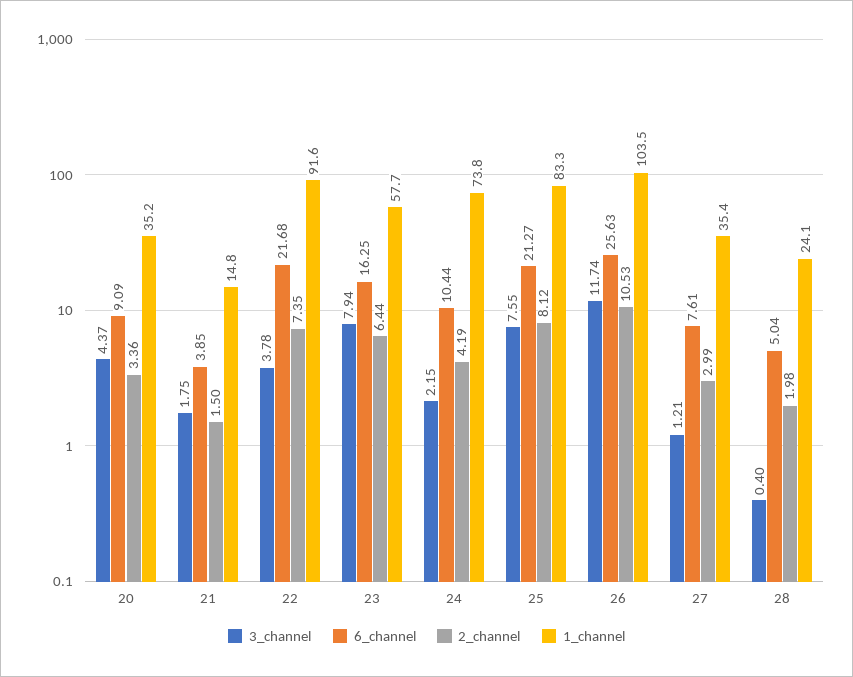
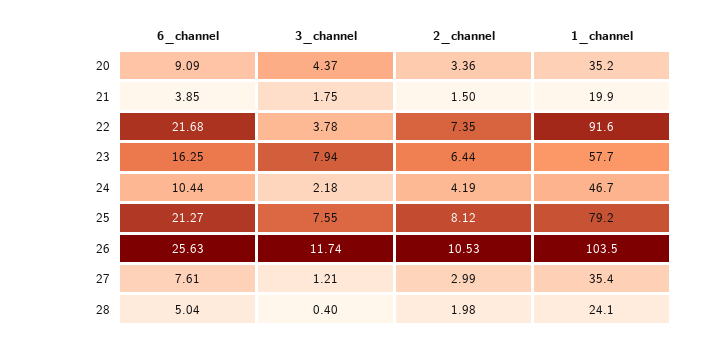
  {
    "3_channel": {
      "20": 4.37,
      "21": 1.75,
      "22": 3.78,
      "23": 7.94,
-     "24": 2.15,
+     "24": 2.18,
      "25": 7.55,
      "26": 11.74,
      "27": 1.21,
      "28": 0.4
    },
    "6_channel": {
      "20": 9.09,
      "21": 3.85,
      "22": 21.68,
      "23": 16.25,
      "24": 10.44,
      "25": 21.27,
      "26": 25.63,
      "27": 7.61,
      "28": 5.04
    },
    "2_channel": {
      "20": 3.36,
      "21": 1.5,
      "22": 7.35,
      "23": 6.44,
      "24": 4.19,
      "25": 8.12,
      "26": 10.53,
      "27": 2.99,
      "28": 1.98
    },
    "1_channel": {
      "20": 35.2,
-     "21": 14.8,
+     "21": 19.9,
      "22": 91.6,
      "23": 57.7,
-     "24": 73.8,
+     "24": 46.7,
-     "25": 83.3,
+     "25": 79.2,
      "26": 103.5,
      "27": 35.4,
      "28": 24.1
    }
  }

